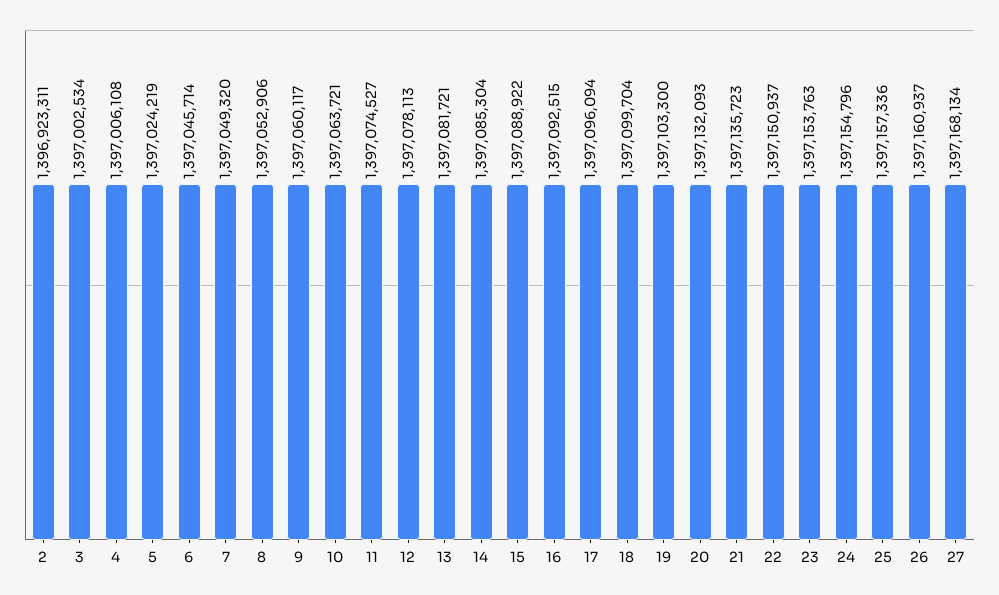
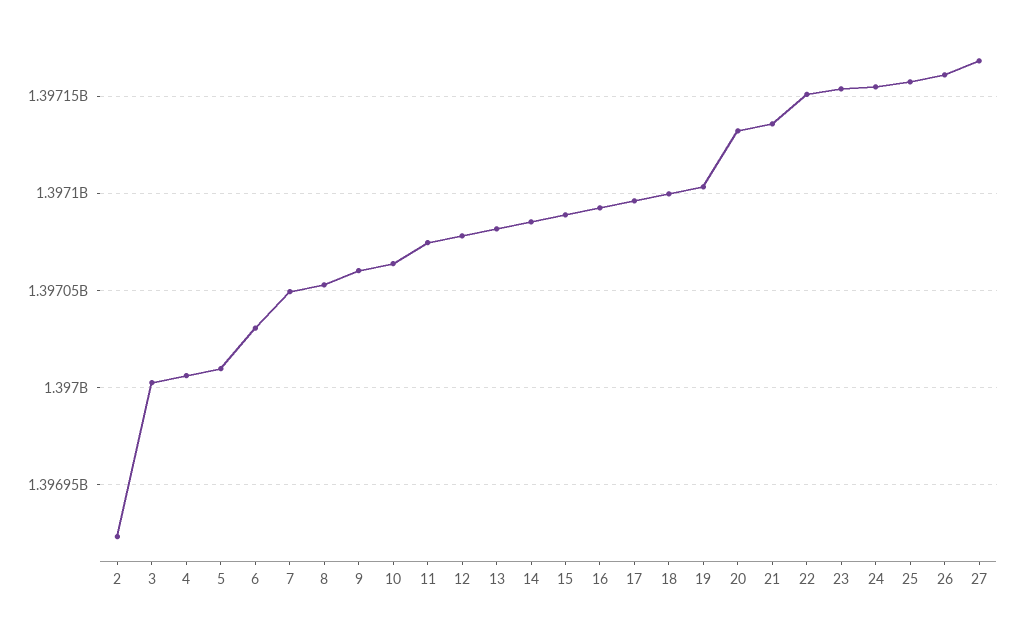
  {
    "2": 1396923311,
    "3": 1397002534,
    "4": 1397006108,
-   "5": 1397024219,
+   "5": 1397010000,
-   "6": 1397045714,
+   "6": 1397030000,
    "7": 1397049320,
    "8": 1397052906,
    "9": 1397060117,
    "10": 1397063721,
    "11": 1397074527,
    "12": 1397078113,
    "13": 1397081721,
    "14": 1397085304,
    "15": 1397088922,
    "16": 1397092515,
    "17": 1397096094,
    "18": 1397099704,
    "19": 1397103300,
    "20": 1397132093,
    "21": 1397135723,
    "22": 1397150937,
    "23": 1397153763,
    "24": 1397154796,
    "25": 1397157336,
    "26": 1397160937,
    "27": 1397168134
  }

